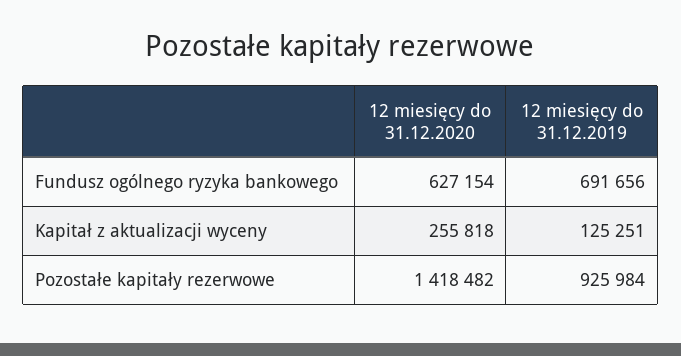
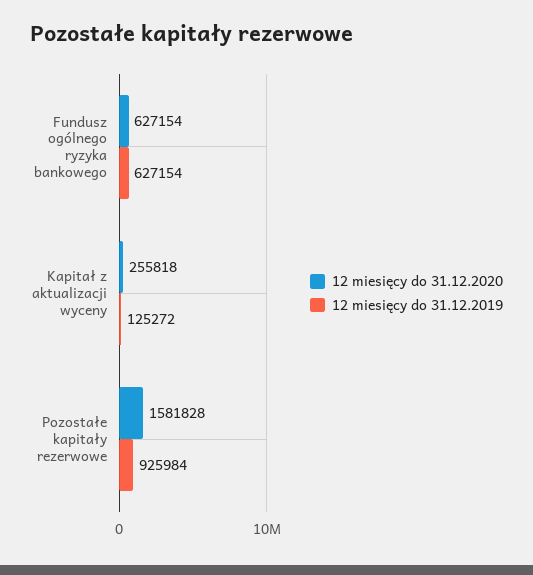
  {
    "12 miesięcy do 31.12.2020": {
      "Fundusz ogólnego ryzyka bankowego": 627154,
      "Kapitał z aktualizacji wyceny": 255818,
-     "Pozostałe kapitały rezerwowe": 1418482
+     "Pozostałe kapitały rezerwowe": 1581828
    },
    "12 miesięcy do 31.12.2019": {
-     "Fundusz ogólnego ryzyka bankowego": 691656,
+     "Fundusz ogólnego ryzyka bankowego": 627154,
-     "Kapitał z aktualizacji wyceny": 125251,
+     "Kapitał z aktualizacji wyceny": 125272,
      "Pozostałe kapitały rezerwowe": 925984
    }
  }

